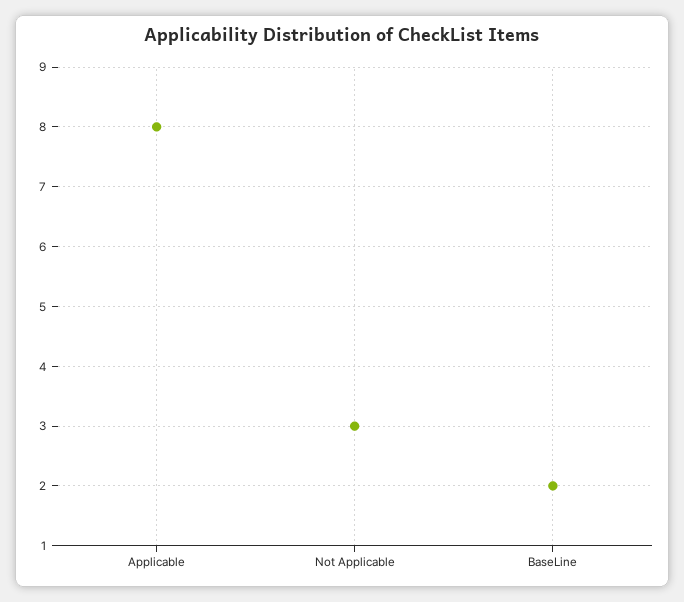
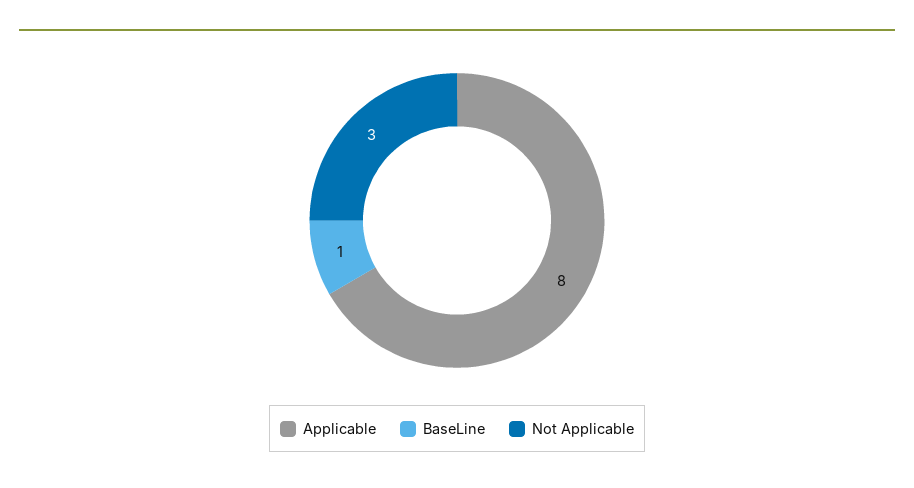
  {
    "Applicable": 8,
    "Not Applicable": 3,
-   "BaseLine": 2
+   "BaseLine": 1
  }

